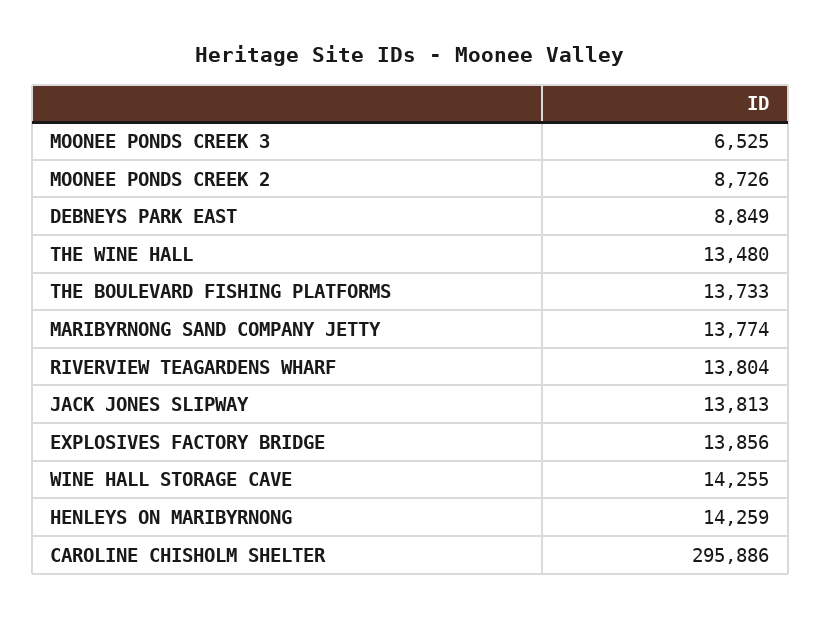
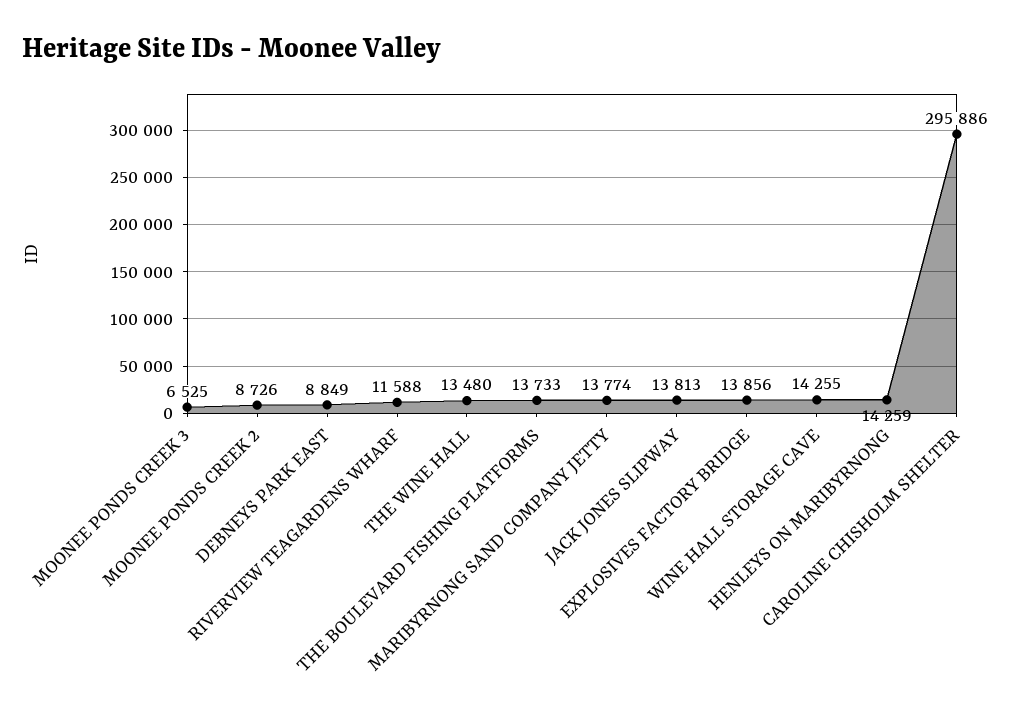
  {
    "MOONEE PONDS CREEK 3": 6525,
    "MOONEE PONDS CREEK 2": 8726,
    "DEBNEYS PARK EAST": 8849,
    "THE WINE HALL": 13480,
    "THE BOULEVARD FISHING PLATFORMS": 13733,
    "MARIBYRNONG SAND COMPANY JETTY": 13774,
-   "RIVERVIEW TEAGARDENS WHARF": 13804,
+   "RIVERVIEW TEAGARDENS WHARF": 11588,
    "JACK JONES SLIPWAY": 13813,
    "EXPLOSIVES FACTORY BRIDGE": 13856,
    "WINE HALL STORAGE CAVE": 14255,
    "HENLEYS ON MARIBYRNONG": 14259,
    "CAROLINE CHISHOLM SHELTER": 295886
  }

